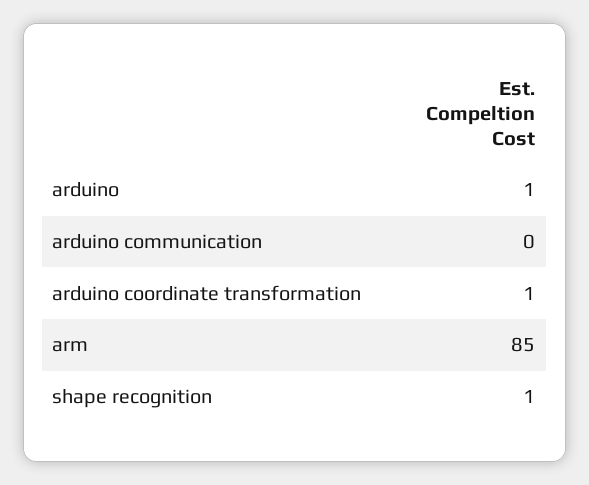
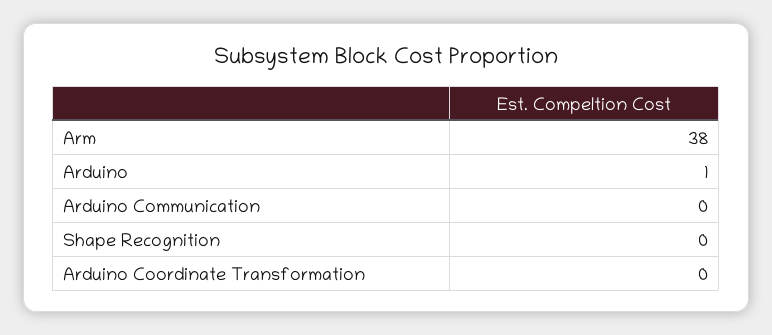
  {
    "arduino": 1,
    "arduino communication": 0,
-   "arduino coordinate transformation": 1,
+   "arduino coordinate transformation": 0,
-   "arm": 85,
+   "arm": 38,
-   "shape recognition": 1
+   "shape recognition": 0
  }

